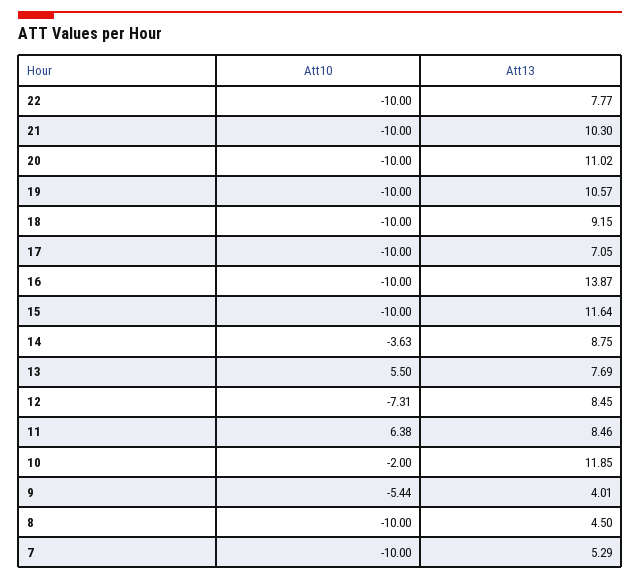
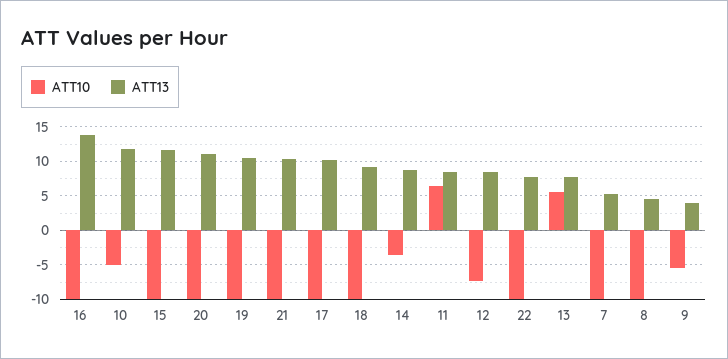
  {
    "Att10": {
      "22": -10,
      "21": -10,
      "20": -10,
      "19": -10,
      "18": -10,
      "17": -10,
      "16": -10,
      "15": -10,
      "14": -3.63,
      "13": 5.5,
      "12": -7.31,
      "11": 6.38,
-     "10": -2,
+     "10": -5,
      "9": -5.44,
      "8": -10,
      "7": -10
    },
    "Att13": {
      "22": 7.77,
      "21": 10.3,
      "20": 11.02,
      "19": 10.57,
      "18": 9.15,
-     "17": 7.05,
+     "17": 10,
      "16": 13.87,
      "15": 11.64,
      "14": 8.75,
      "13": 7.69,
      "12": 8.45,
      "11": 8.46,
      "10": 11.85,
      "9": 4.01,
      "8": 4.5,
      "7": 5.29
    }
  }

